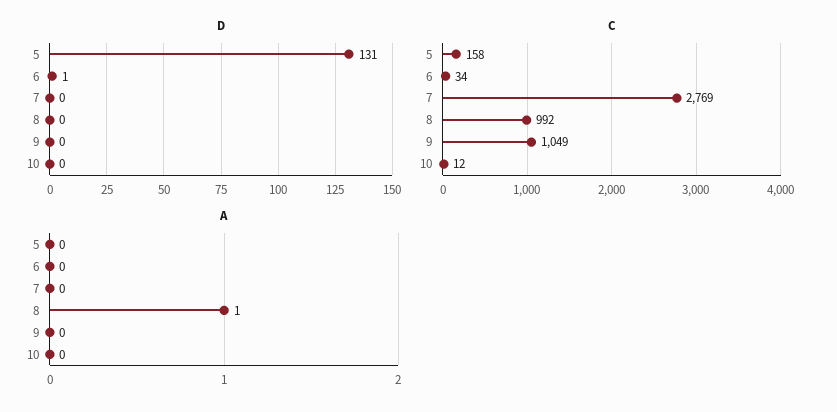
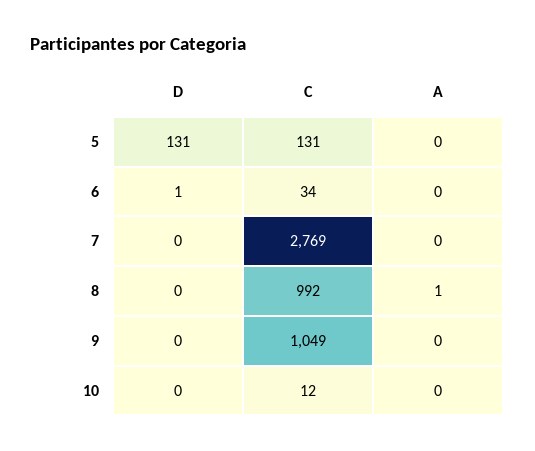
  {
    "D": {
      "5": 131,
      "6": 1,
      "7": 0,
      "8": 0,
      "9": 0,
      "10": 0
    },
    "C": {
-     "5": 158,
+     "5": 131,
      "6": 34,
      "7": 2769,
      "8": 992,
      "9": 1049,
      "10": 12
    },
    "A": {
      "5": 0,
      "6": 0,
      "7": 0,
      "8": 1,
      "9": 0,
      "10": 0
    }
  }

